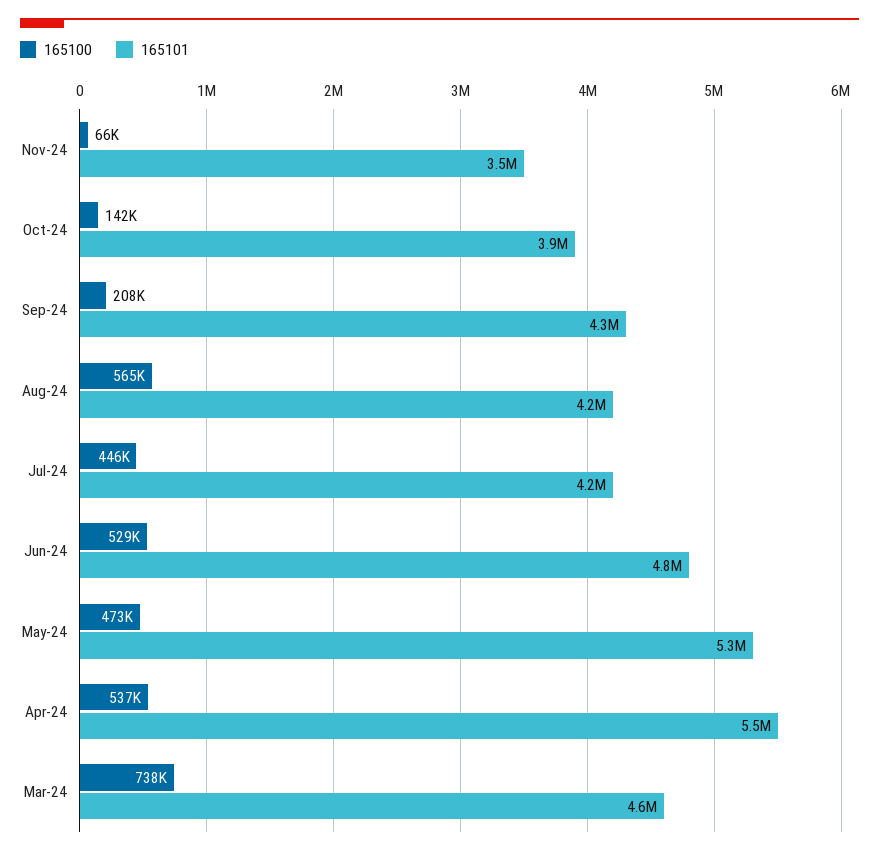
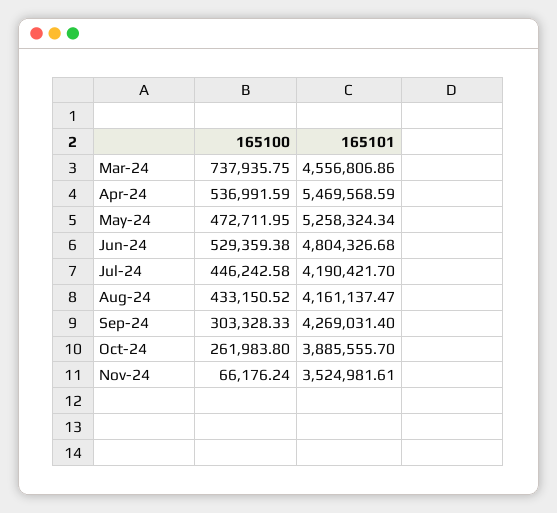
  {
    "165100": {
      "Nov-24": 66176.24,
-     "Oct-24": 142000,
+     "Oct-24": 261983.8,
-     "Sep-24": 208000,
+     "Sep-24": 303328.33,
-     "Aug-24": 565000,
+     "Aug-24": 433150.52,
      "Jul-24": 446242.58,
      "Jun-24": 529359.38,
      "May-24": 472711.95,
      "Apr-24": 536991.59,
      "Mar-24": 737935.75
    },
    "165101": {
      "Nov-24": 3524981.61,
      "Oct-24": 3885555.7,
      "Sep-24": 4269031.4,
      "Aug-24": 4161137.47,
      "Jul-24": 4190421.7,
      "Jun-24": 4804326.68,
      "May-24": 5258324.34,
      "Apr-24": 5469568.59,
      "Mar-24": 4556806.86
    }
  }

